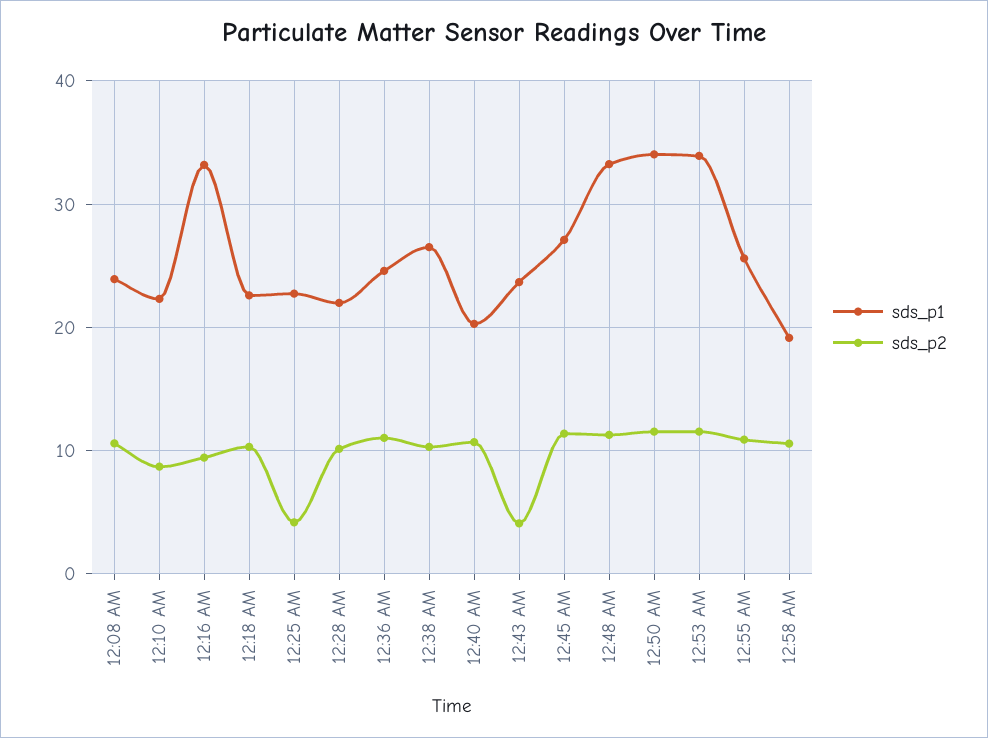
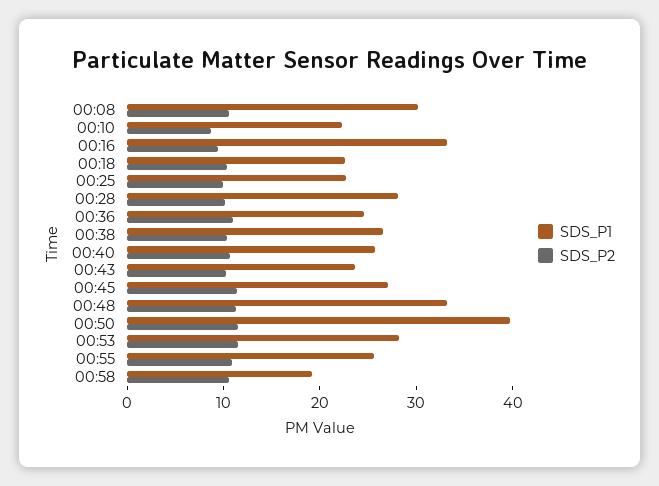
  {
    "sds_p1": {
-     "12:08 AM": 24,
+     "12:08 AM": 30,
      "12:10 AM": 22,
      "12:16 AM": 33,
      "12:18 AM": 23,
      "12:25 AM": 23,
-     "12:28 AM": 22,
+     "12:28 AM": 28,
      "12:36 AM": 25,
      "12:38 AM": 27,
-     "12:40 AM": 20,
+     "12:40 AM": 26,
      "12:43 AM": 24,
      "12:45 AM": 27,
      "12:48 AM": 33,
-     "12:50 AM": 34,
+     "12:50 AM": 40,
-     "12:53 AM": 34,
+     "12:53 AM": 28,
      "12:55 AM": 26,
      "12:58 AM": 19
    },
    "sds_p2": {
      "12:08 AM": 11,
      "12:10 AM": 9,
      "12:16 AM": 9,
      "12:18 AM": 10,
-     "12:25 AM": 4,
+     "12:25 AM": 10,
      "12:28 AM": 10,
      "12:36 AM": 11,
      "12:38 AM": 10,
      "12:40 AM": 11,
-     "12:43 AM": 4,
+     "12:43 AM": 10,
      "12:45 AM": 11,
      "12:48 AM": 11,
      "12:50 AM": 12,
      "12:53 AM": 12,
      "12:55 AM": 11,
      "12:58 AM": 11
    }
  }

